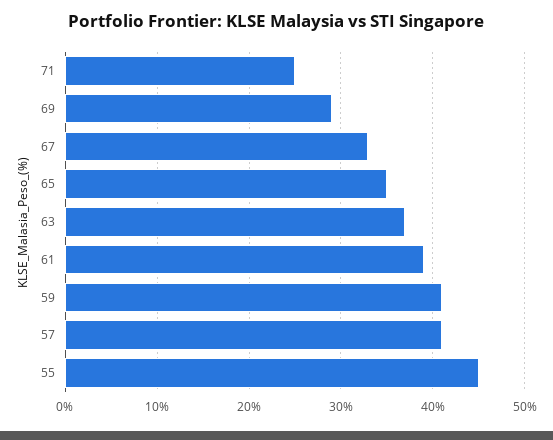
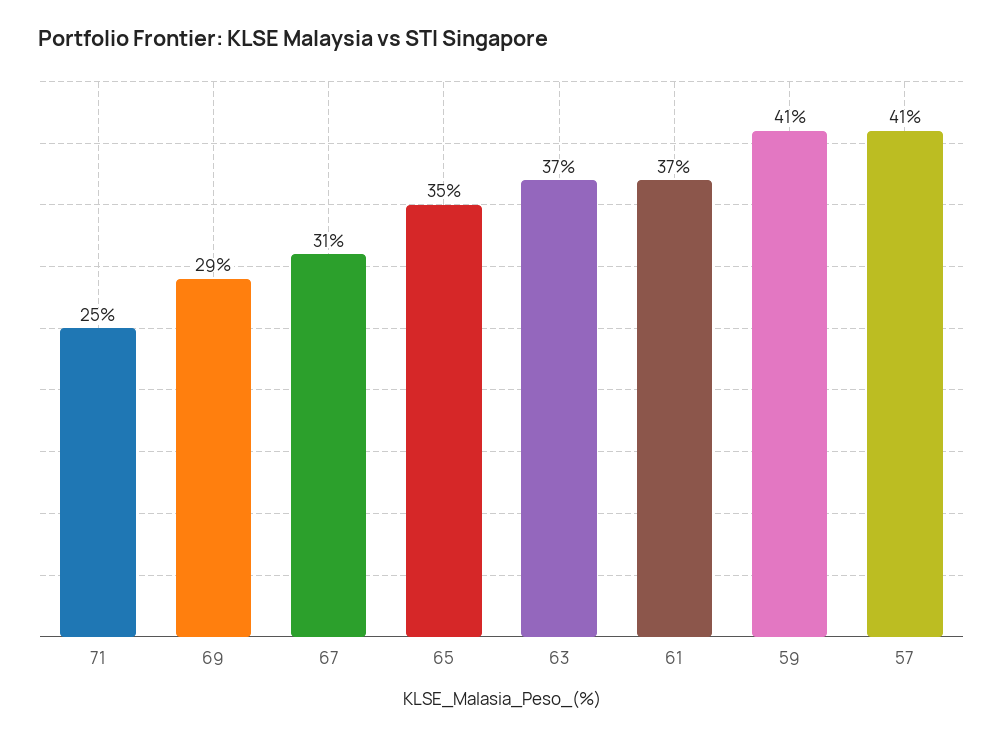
  {
    "71": 25,
    "69": 29,
-   "67": 33,
+   "67": 31,
    "65": 35,
    "63": 37,
-   "61": 39,
+   "61": 37,
    "59": 41,
-   "57": 41,
+   "57": 41
-   "55": 45
  }

